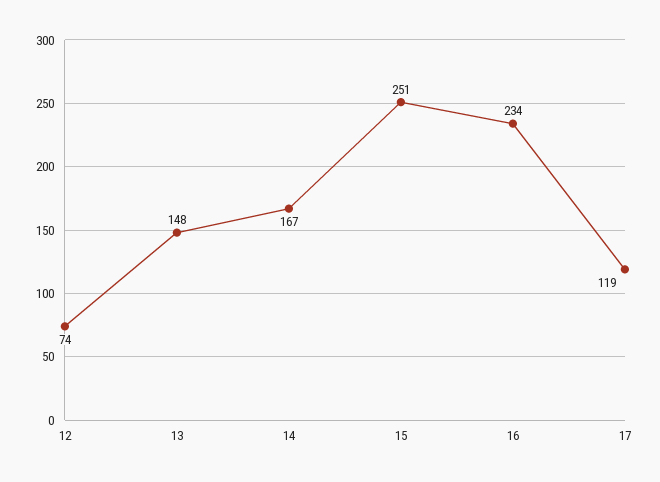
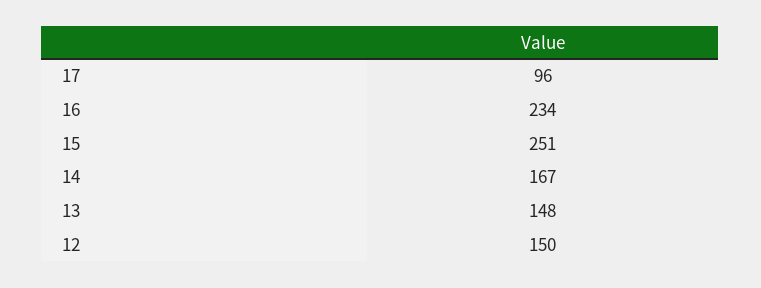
  {
-   "12": 74,
+   "12": 150,
    "13": 148,
    "14": 167,
    "15": 251,
    "16": 234,
-   "17": 119
+   "17": 96
  }

